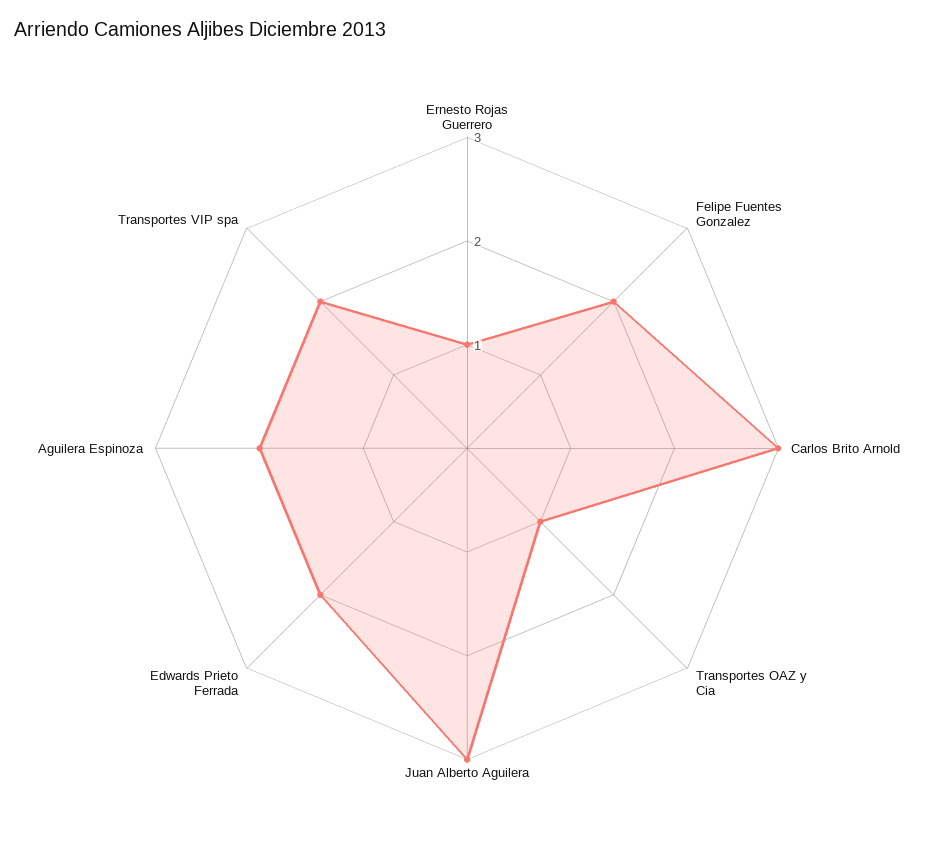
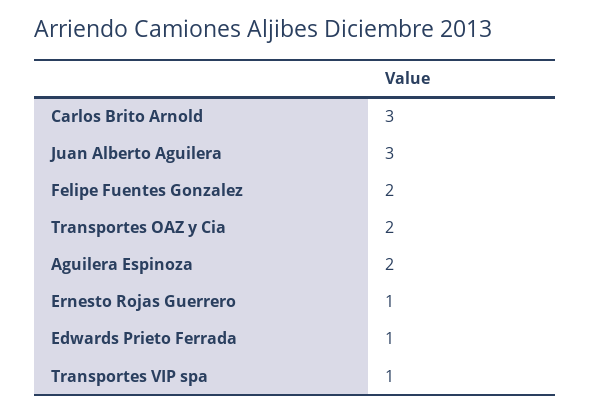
  {
    "Ernesto Rojas Guerrero": 1,
    "Felipe Fuentes Gonzalez": 2,
    "Carlos Brito Arnold": 3,
-   "Transportes OAZ y Cia": 1,
+   "Transportes OAZ y Cia": 2,
    "Juan Alberto Aguilera": 3,
-   "Edwards Prieto Ferrada": 2,
+   "Edwards Prieto Ferrada": 1,
    "Aguilera Espinoza": 2,
-   "Transportes VIP spa": 2
+   "Transportes VIP spa": 1
  }

